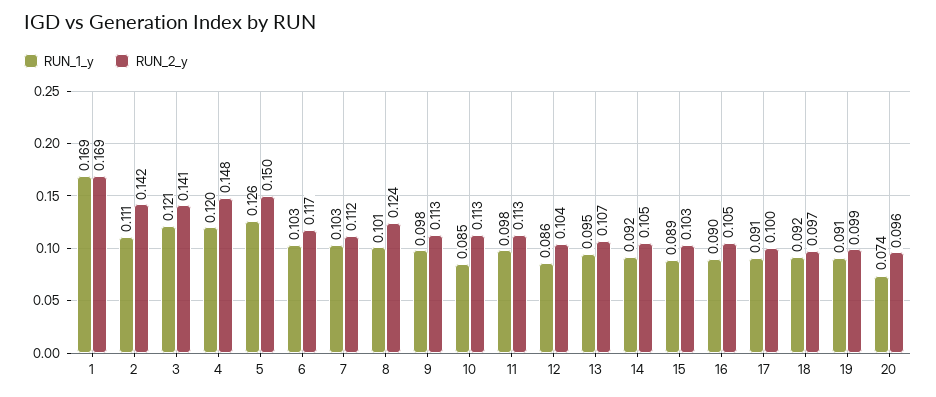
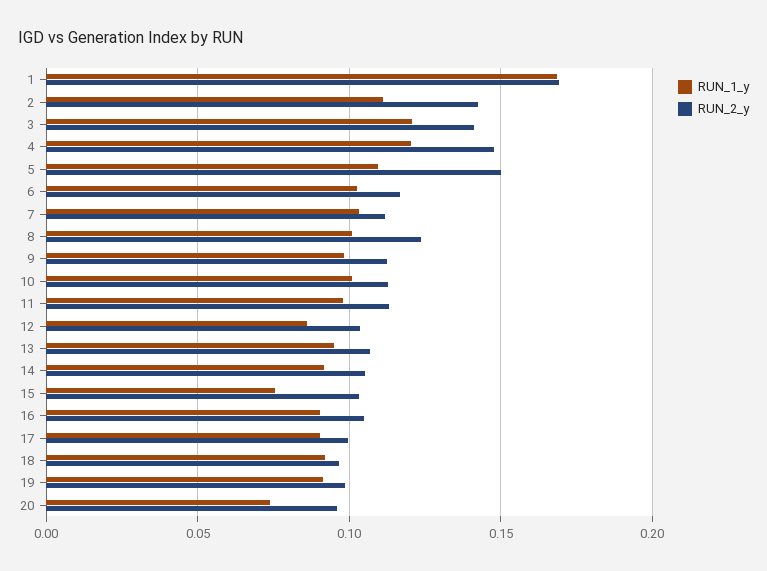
  {
    "RUN_1_y": {
      "1": 0.169,
      "2": 0.111,
      "3": 0.121,
      "4": 0.12,
-     "5": 0.126,
+     "5": 0.11,
      "6": 0.103,
      "7": 0.103,
      "8": 0.101,
      "9": 0.098,
-     "10": 0.085,
+     "10": 0.1,
      "11": 0.098,
      "12": 0.086,
      "13": 0.095,
      "14": 0.092,
-     "15": 0.089,
+     "15": 0.075,
      "16": 0.09,
      "17": 0.091,
      "18": 0.092,
      "19": 0.091,
      "20": 0.074
    },
    "RUN_2_y": {
      "1": 0.169,
      "2": 0.142,
      "3": 0.141,
      "4": 0.148,
      "5": 0.15,
      "6": 0.117,
      "7": 0.112,
      "8": 0.124,
      "9": 0.113,
      "10": 0.113,
      "11": 0.113,
      "12": 0.104,
      "13": 0.107,
      "14": 0.105,
      "15": 0.103,
      "16": 0.105,
      "17": 0.1,
      "18": 0.097,
      "19": 0.099,
      "20": 0.096
    }
  }

